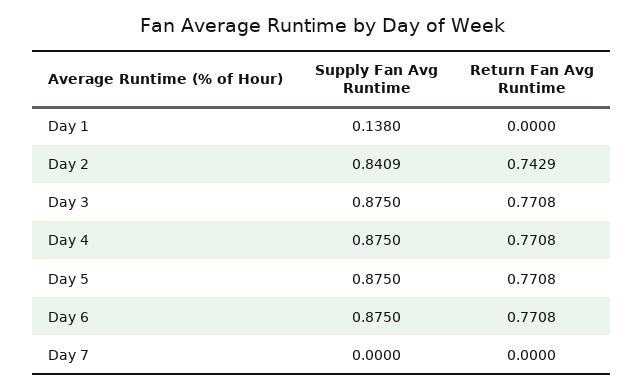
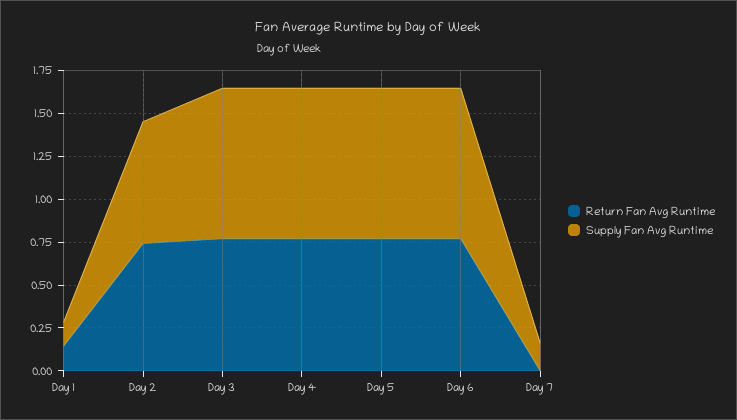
  {
    "Supply Fan Avg Runtime": {
      "Day 1": 0.138,
-     "Day 2": 0.8409,
+     "Day 2": 0.7,
      "Day 3": 0.875,
      "Day 4": 0.875,
      "Day 5": 0.875,
      "Day 6": 0.875,
-     "Day 7": 0
+     "Day 7": 0.15
    },
    "Return Fan Avg Runtime": {
-     "Day 1": 0,
+     "Day 1": 0.15,
      "Day 2": 0.7429,
      "Day 3": 0.7708,
      "Day 4": 0.7708,
      "Day 5": 0.7708,
      "Day 6": 0.7708,
      "Day 7": 0
    }
  }

